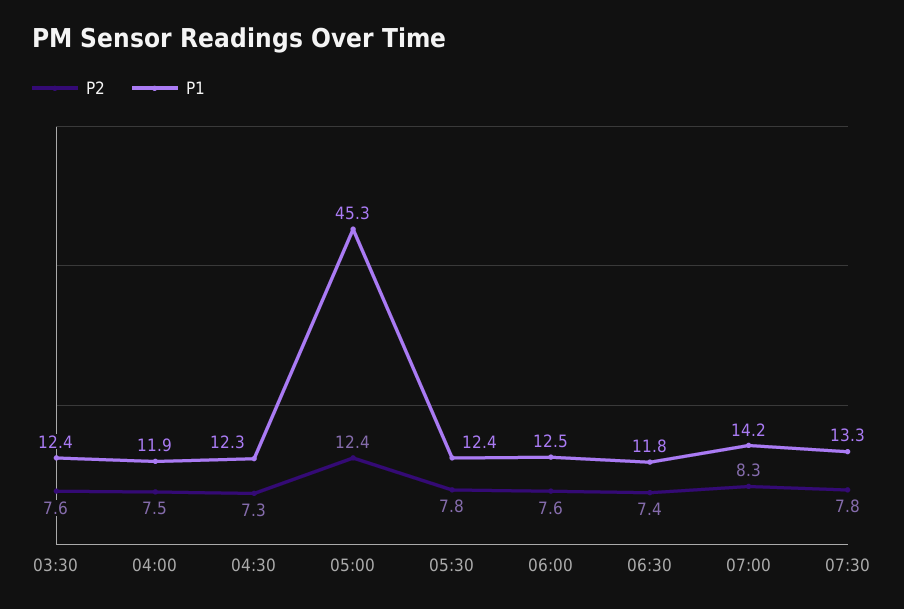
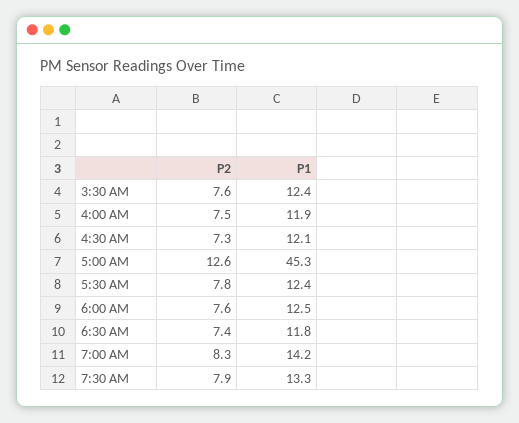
  {
    "P2": {
      "03:30": 7.6,
      "04:00": 7.5,
      "04:30": 7.3,
-     "05:00": 12.4,
+     "05:00": 12.6,
      "05:30": 7.8,
      "06:00": 7.6,
      "06:30": 7.4,
      "07:00": 8.3,
-     "07:30": 7.8
+     "07:30": 7.9
    },
    "P1": {
      "03:30": 12.4,
      "04:00": 11.9,
-     "04:30": 12.3,
+     "04:30": 12.1,
      "05:00": 45.3,
      "05:30": 12.4,
      "06:00": 12.5,
      "06:30": 11.8,
      "07:00": 14.2,
      "07:30": 13.3
    }
  }

